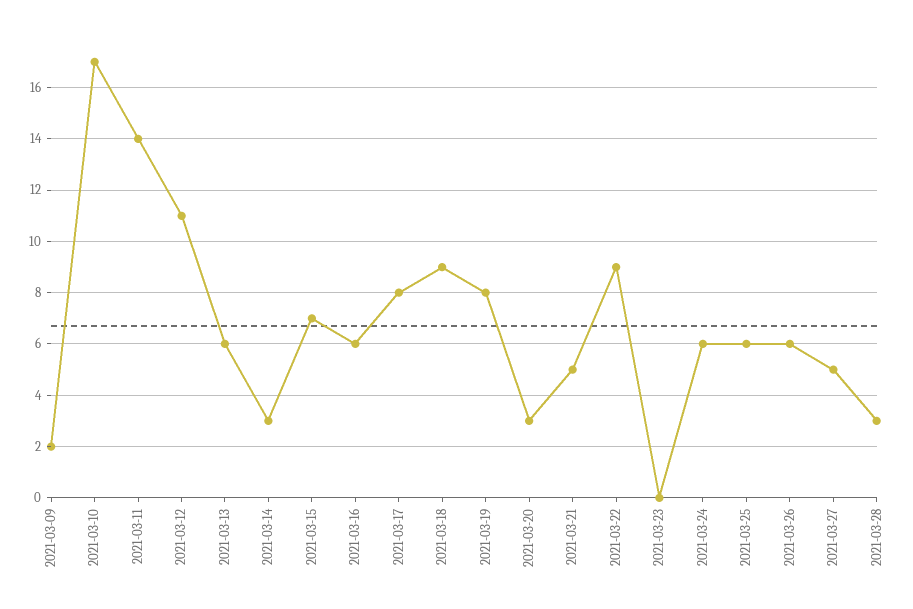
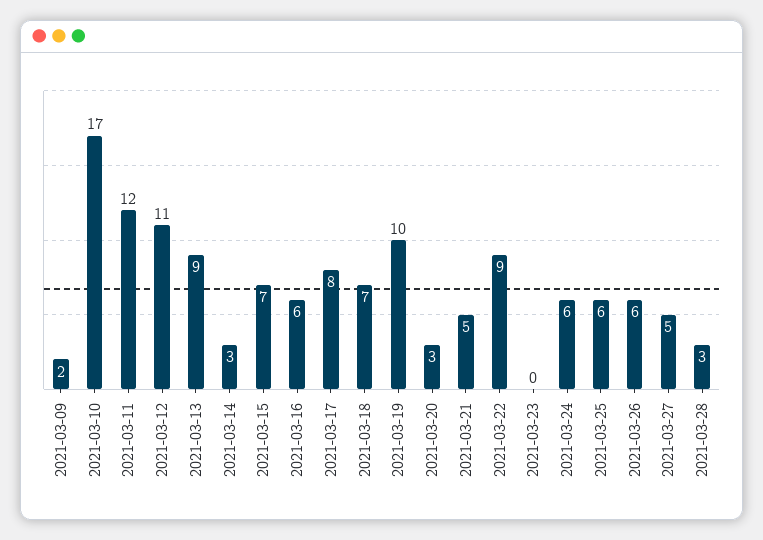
  {
    "2021-03-09": 2,
    "2021-03-10": 17,
-   "2021-03-11": 14,
+   "2021-03-11": 12,
    "2021-03-12": 11,
-   "2021-03-13": 6,
+   "2021-03-13": 9,
    "2021-03-14": 3,
    "2021-03-15": 7,
    "2021-03-16": 6,
    "2021-03-17": 8,
-   "2021-03-18": 9,
+   "2021-03-18": 7,
-   "2021-03-19": 8,
+   "2021-03-19": 10,
    "2021-03-20": 3,
    "2021-03-21": 5,
    "2021-03-22": 9,
    "2021-03-23": 0,
    "2021-03-24": 6,
    "2021-03-25": 6,
    "2021-03-26": 6,
    "2021-03-27": 5,
    "2021-03-28": 3
  }

